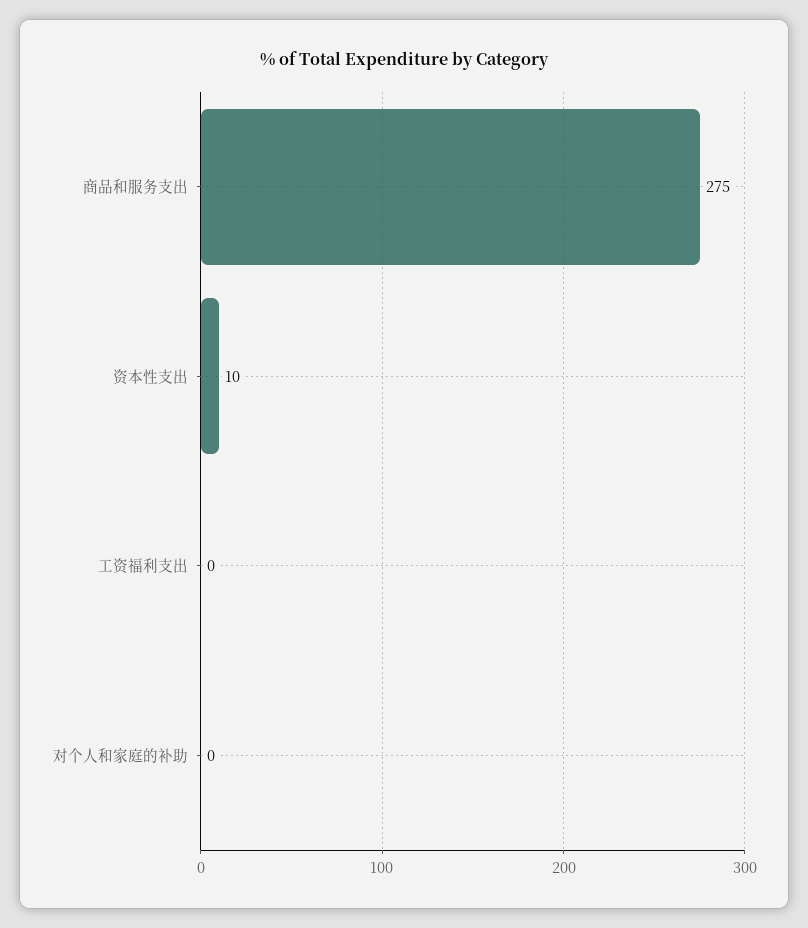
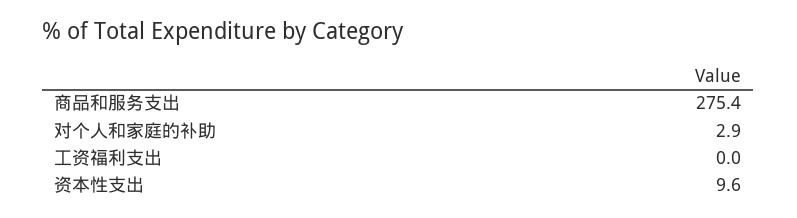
  {
    "商品和服务支出": 275.4,
    "资本性支出": 9.6,
    "工资福利支出": 0,
-   "对个人和家庭的补助": 0
+   "对个人和家庭的补助": 2.9
  }

